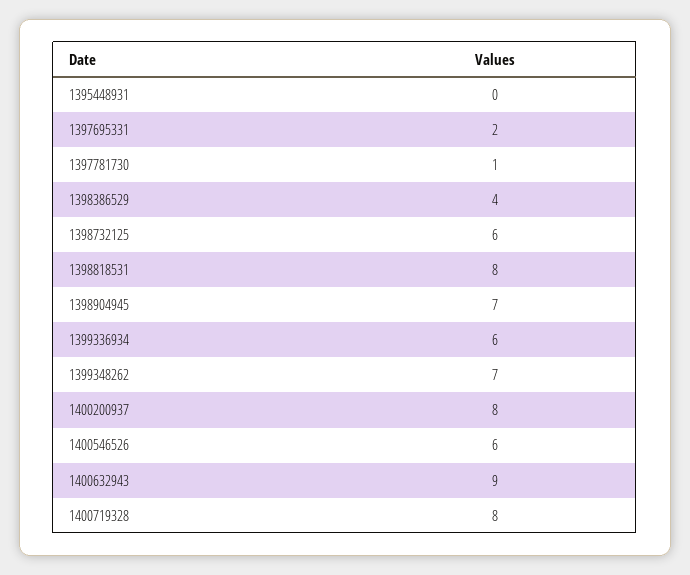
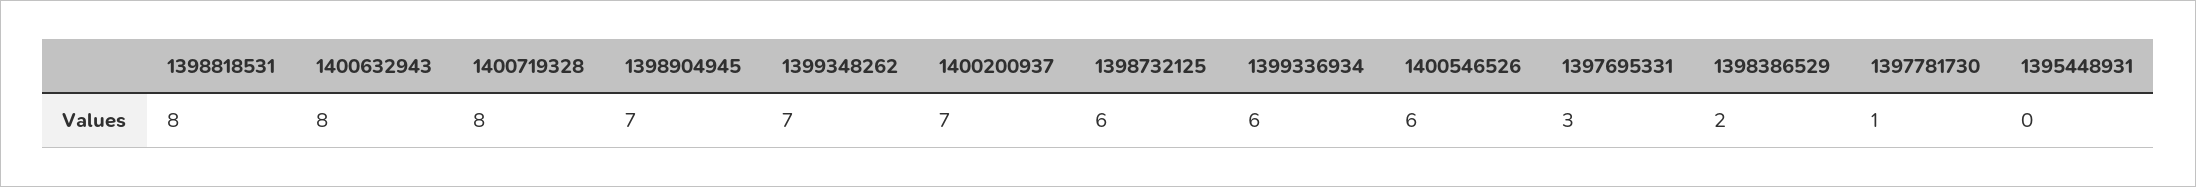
  {
    "1395448931": 0,
-   "1397695331": 2,
+   "1397695331": 3,
    "1397781730": 1,
-   "1398386529": 4,
+   "1398386529": 2,
    "1398732125": 6,
    "1398818531": 8,
    "1398904945": 7,
    "1399336934": 6,
    "1399348262": 7,
-   "1400200937": 8,
+   "1400200937": 7,
    "1400546526": 6,
-   "1400632943": 9,
+   "1400632943": 8,
    "1400719328": 8
  }

